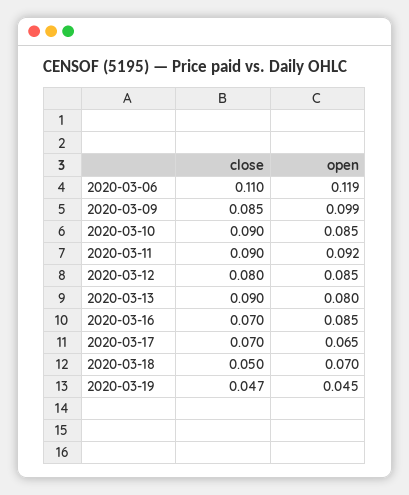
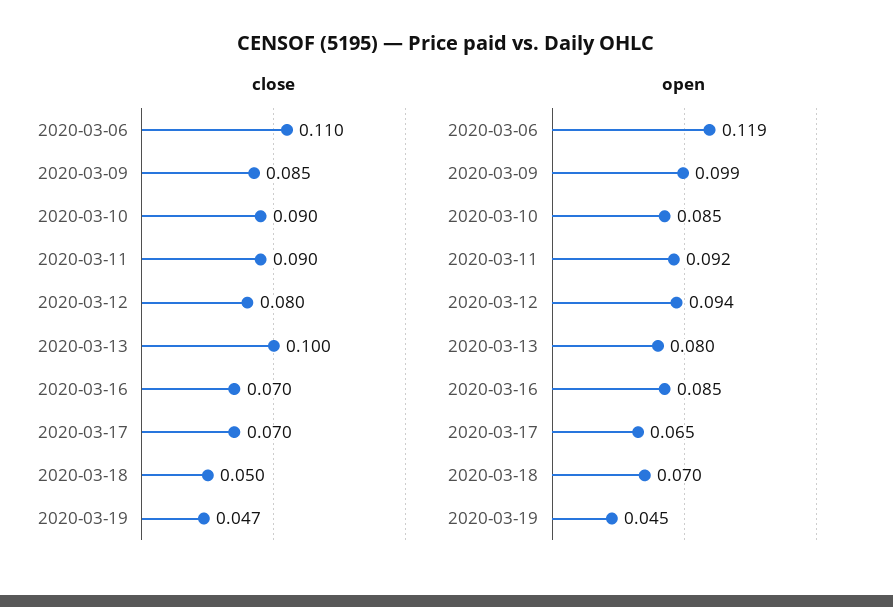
  {
    "close": {
      "2020-03-06": 0.11,
      "2020-03-09": 0.085,
      "2020-03-10": 0.09,
      "2020-03-11": 0.09,
      "2020-03-12": 0.08,
-     "2020-03-13": 0.09,
+     "2020-03-13": 0.1,
      "2020-03-16": 0.07,
      "2020-03-17": 0.07,
      "2020-03-18": 0.05,
      "2020-03-19": 0.047
    },
    "open": {
      "2020-03-06": 0.119,
      "2020-03-09": 0.099,
      "2020-03-10": 0.085,
      "2020-03-11": 0.092,
-     "2020-03-12": 0.085,
+     "2020-03-12": 0.094,
      "2020-03-13": 0.08,
      "2020-03-16": 0.085,
      "2020-03-17": 0.065,
      "2020-03-18": 0.07,
      "2020-03-19": 0.045
    }
  }

